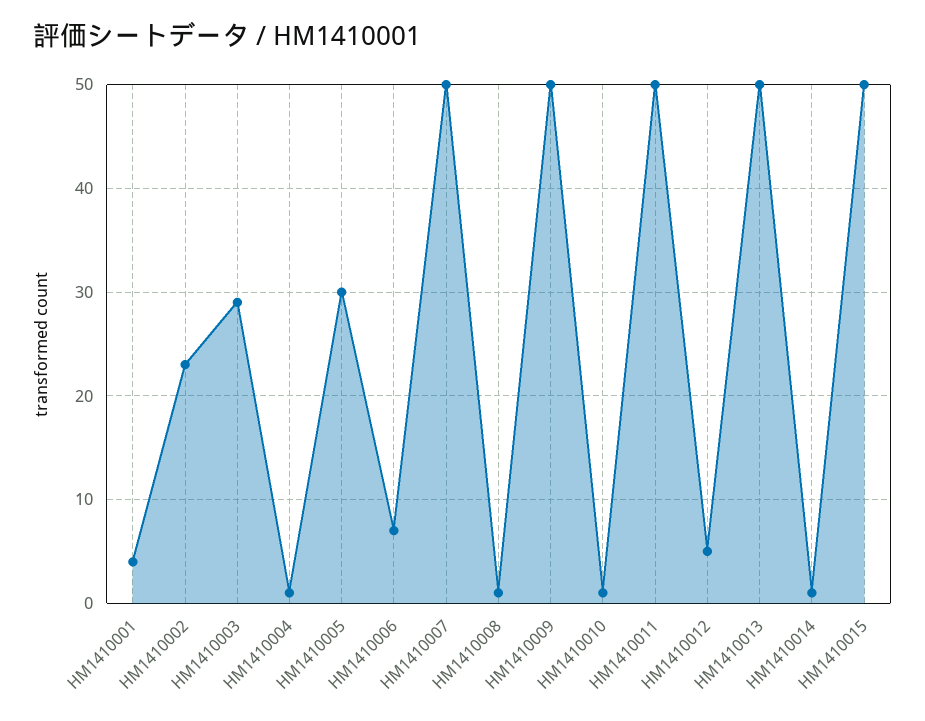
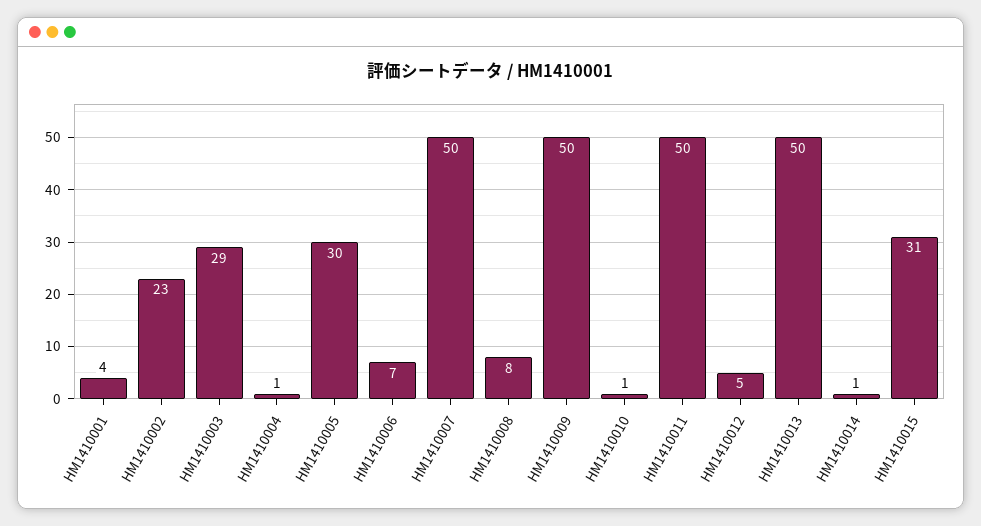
  {
    "HM1410001": 4,
    "HM1410002": 23,
    "HM1410003": 29,
    "HM1410004": 1,
    "HM1410005": 30,
    "HM1410006": 7,
    "HM1410007": 50,
-   "HM1410008": 1,
+   "HM1410008": 8,
    "HM1410009": 50,
    "HM1410010": 1,
    "HM1410011": 50,
    "HM1410012": 5,
    "HM1410013": 50,
    "HM1410014": 1,
-   "HM1410015": 50
+   "HM1410015": 31
  }

